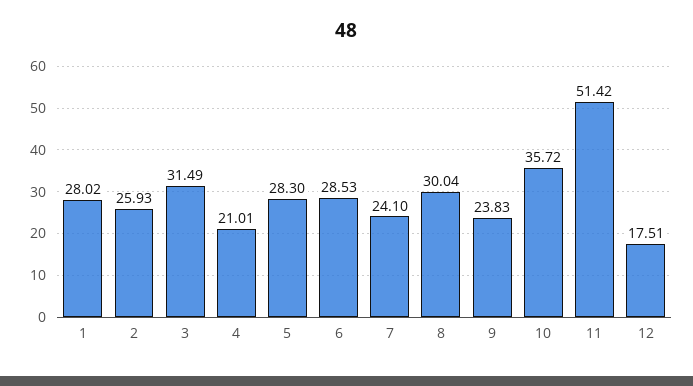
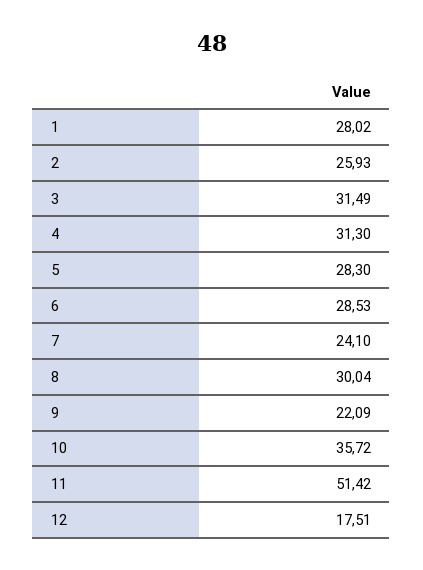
  {
    "1": 28.02,
    "2": 25.93,
    "3": 31.49,
-   "4": 21.01,
+   "4": 31.3,
    "5": 28.3,
    "6": 28.53,
    "7": 24.1,
    "8": 30.04,
-   "9": 23.83,
+   "9": 22.09,
    "10": 35.72,
    "11": 51.42,
    "12": 17.51
  }

